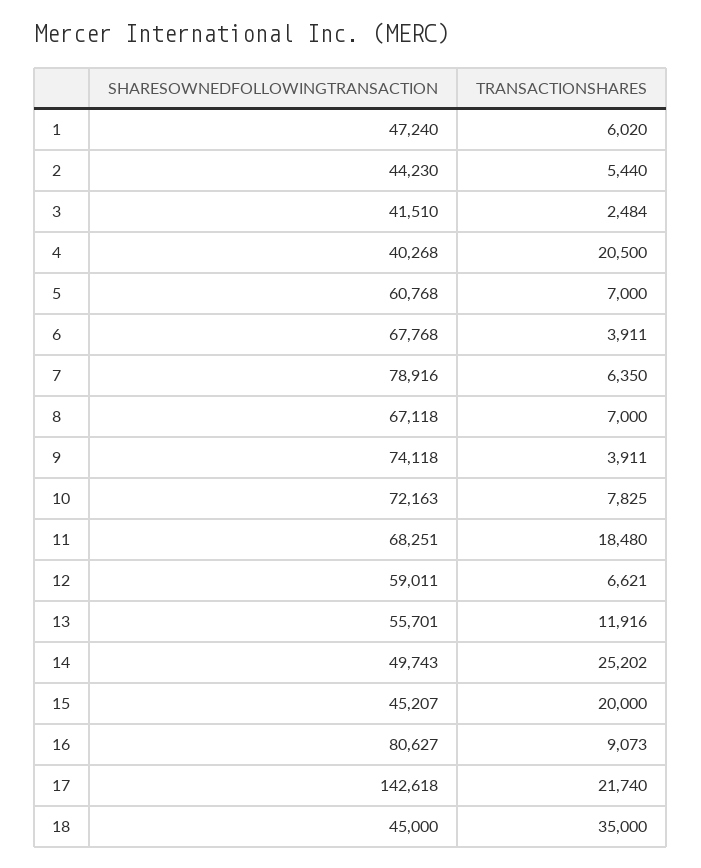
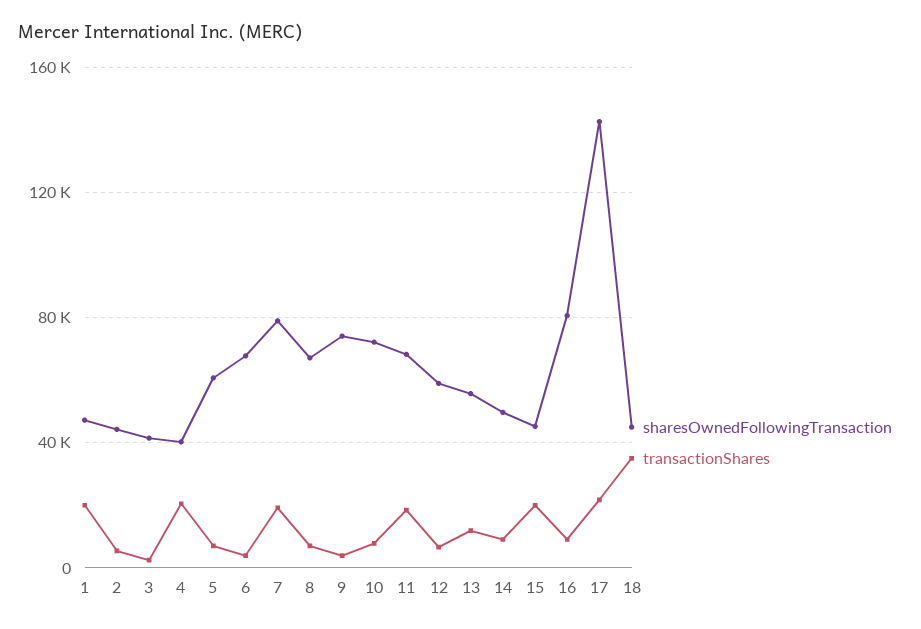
  {
    "SHARESOWNEDFOLLOWINGTRANSACTION": {
      "1": 47240,
      "2": 44230,
      "3": 41510,
      "4": 40268,
      "5": 60768,
      "6": 67768,
      "7": 78916,
      "8": 67118,
      "9": 74118,
      "10": 72163,
      "11": 68251,
      "12": 59011,
      "13": 55701,
      "14": 49743,
      "15": 45207,
      "16": 80627,
      "17": 142618,
      "18": 45000
    },
    "TRANSACTIONSHARES": {
-     "1": 6020,
+     "1": 20000,
      "2": 5440,
      "3": 2484,
      "4": 20500,
      "5": 7000,
      "6": 3911,
-     "7": 6350,
+     "7": 20000,
      "8": 7000,
      "9": 3911,
      "10": 7825,
      "11": 18480,
      "12": 6621,
      "13": 11916,
-     "14": 25202,
+     "14": 10000,
      "15": 20000,
      "16": 9073,
      "17": 21740,
      "18": 35000
    }
  }

